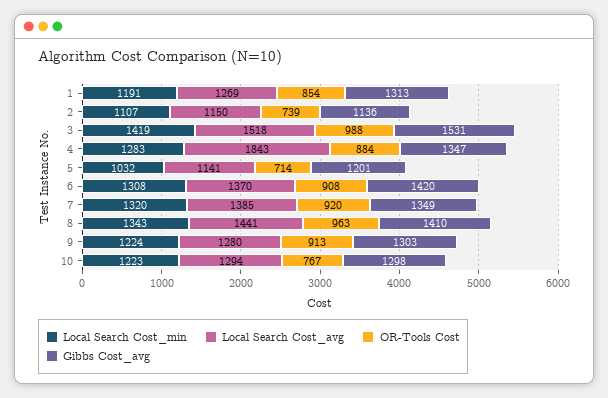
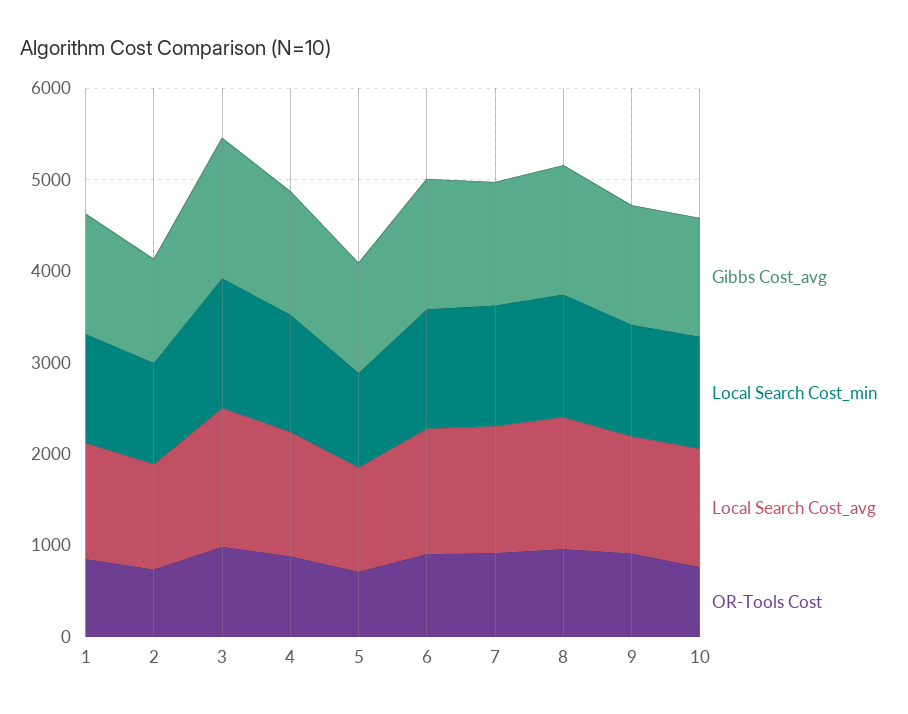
  {
    "Local Search Cost_min": {
      "1": 1191,
      "2": 1107,
      "3": 1419,
      "4": 1283,
      "5": 1032,
      "6": 1308,
      "7": 1320,
      "8": 1343,
      "9": 1224,
      "10": 1223
    },
    "Local Search Cost_avg": {
      "1": 1269,
      "2": 1150,
      "3": 1518,
-     "4": 1843,
+     "4": 1400,
      "5": 1141,
      "6": 1370,
      "7": 1385,
      "8": 1441,
      "9": 1280,
      "10": 1294
    },
    "OR-Tools Cost": {
      "1": 854,
      "2": 739,
      "3": 988,
      "4": 884,
      "5": 714,
      "6": 908,
      "7": 920,
      "8": 963,
      "9": 913,
      "10": 767
    },
    "Gibbs Cost_avg": {
      "1": 1313,
      "2": 1136,
      "3": 1531,
      "4": 1347,
      "5": 1201,
      "6": 1420,
      "7": 1349,
      "8": 1410,
      "9": 1303,
      "10": 1298
    }
  }

